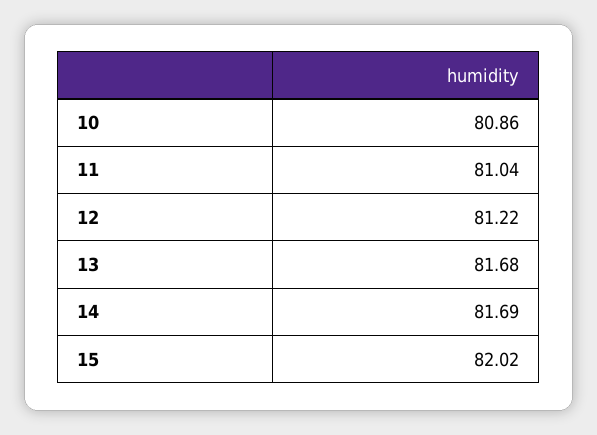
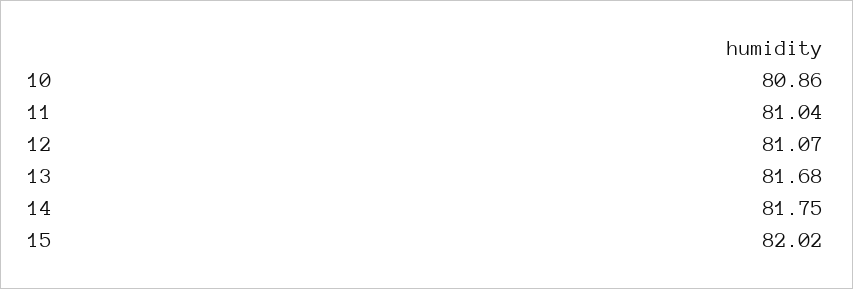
  {
    "10": 80.86,
    "11": 81.04,
-   "12": 81.22,
+   "12": 81.07,
    "13": 81.68,
-   "14": 81.69,
+   "14": 81.75,
    "15": 82.02
  }

